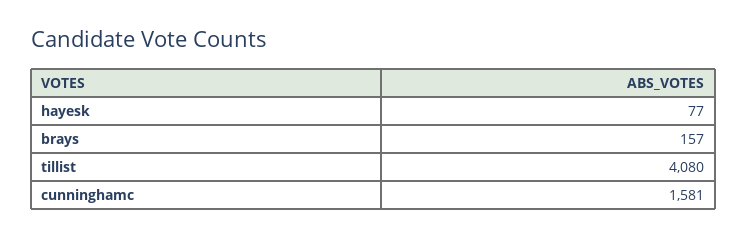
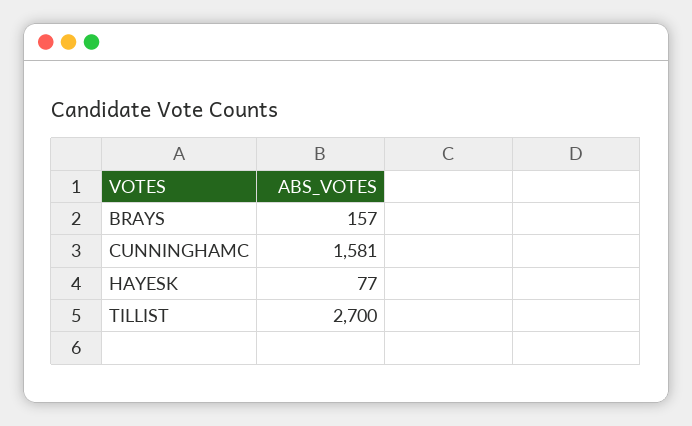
  {
    "hayesk": 77,
    "brays": 157,
-   "tillist": 4080,
+   "tillist": 2700,
    "cunninghamc": 1581
  }

